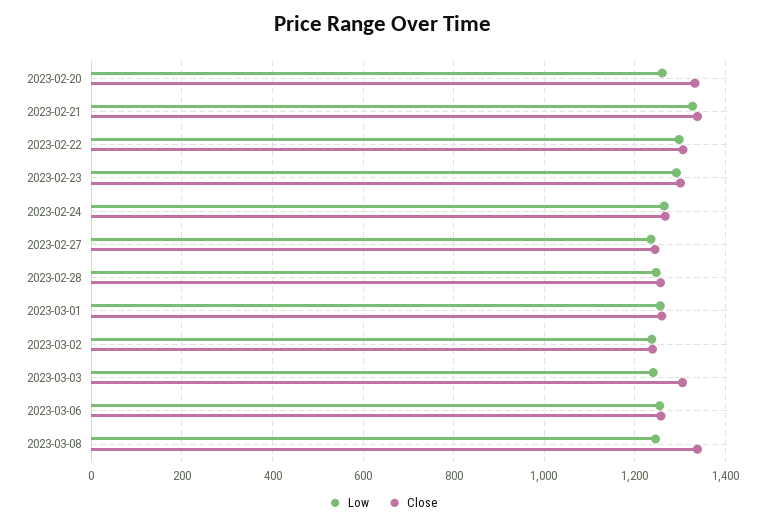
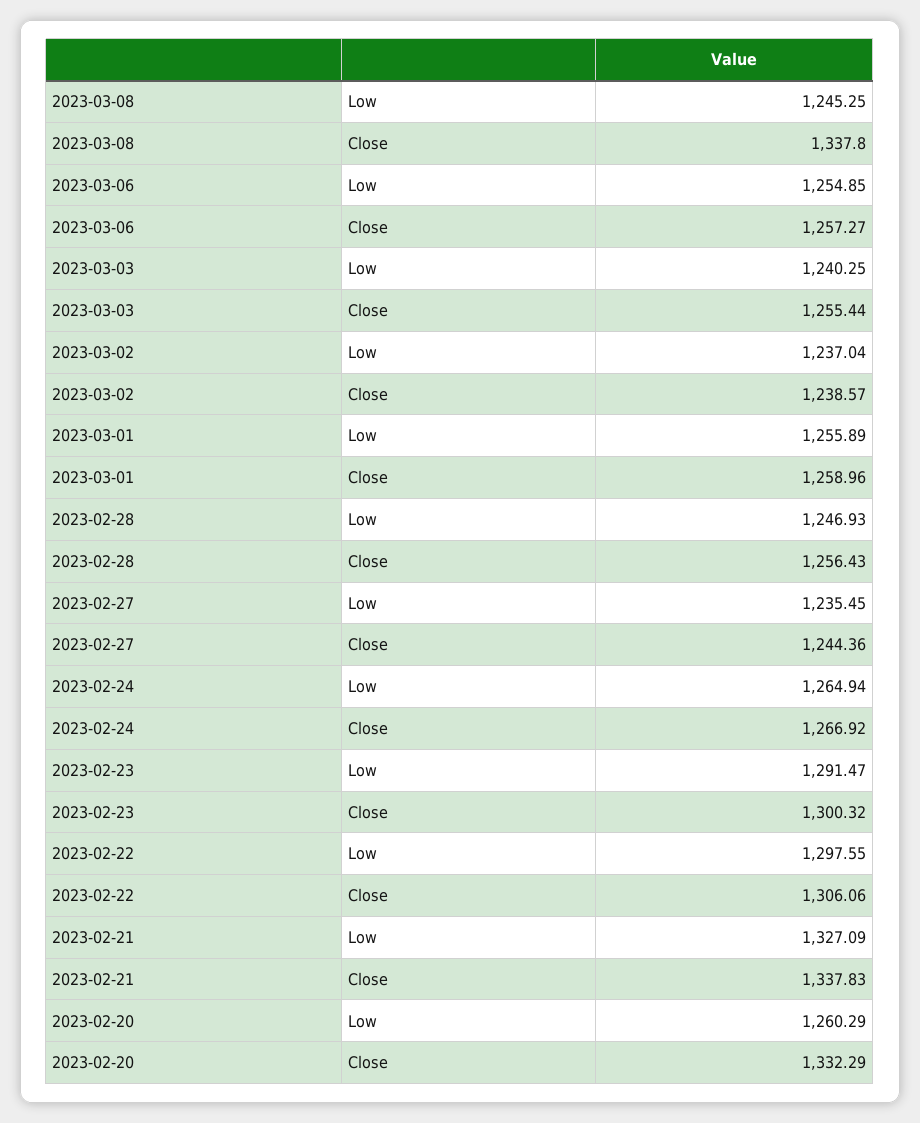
  {
    "Low": {
      "2023-02-20": 1260.29,
      "2023-02-21": 1327.09,
      "2023-02-22": 1297.55,
      "2023-02-23": 1291.47,
      "2023-02-24": 1264.94,
      "2023-02-27": 1235.45,
      "2023-02-28": 1246.93,
      "2023-03-01": 1255.89,
      "2023-03-02": 1237.04,
      "2023-03-03": 1240.25,
      "2023-03-06": 1254.85,
      "2023-03-08": 1245.25
    },
    "Close": {
      "2023-02-20": 1332.29,
      "2023-02-21": 1337.83,
      "2023-02-22": 1306.06,
      "2023-02-23": 1300.32,
      "2023-02-24": 1266.92,
      "2023-02-27": 1244.36,
      "2023-02-28": 1256.43,
      "2023-03-01": 1258.96,
      "2023-03-02": 1238.57,
-     "2023-03-03": 1300,
+     "2023-03-03": 1255.44,
      "2023-03-06": 1257.27,
      "2023-03-08": 1337.8
    }
  }

